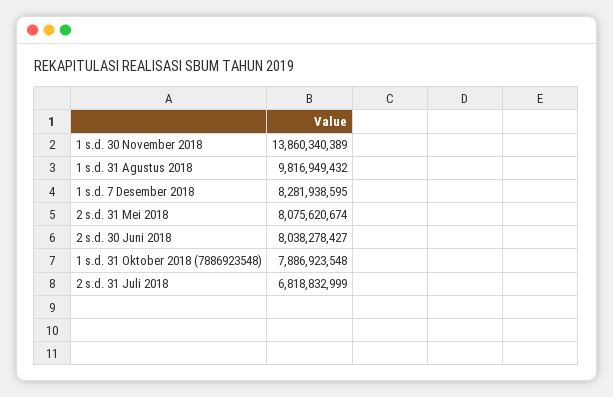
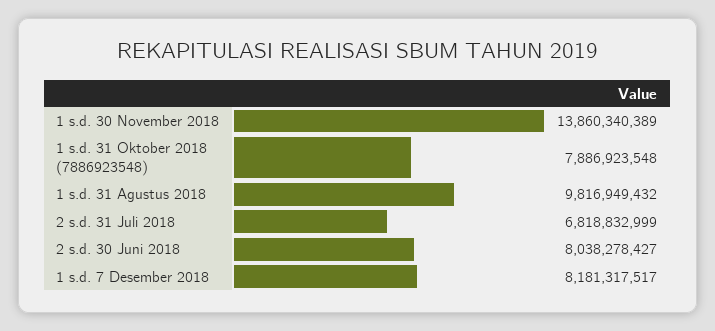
  {
    "1 s.d. 30 November 2018": 13860340389,
    "1 s.d. 31 Agustus 2018": 9816949432,
-   "1 s.d. 7 Desember 2018": 8281938595,
+   "1 s.d. 7 Desember 2018": 8181317517,
-   "2 s.d. 31 Mei 2018": 8075620674,
    "2 s.d. 30 Juni 2018": 8038278427,
    "1 s.d. 31 Oktober 2018 (7886923548)": 7886923548,
    "2 s.d. 31 Juli 2018": 6818832999
  }

